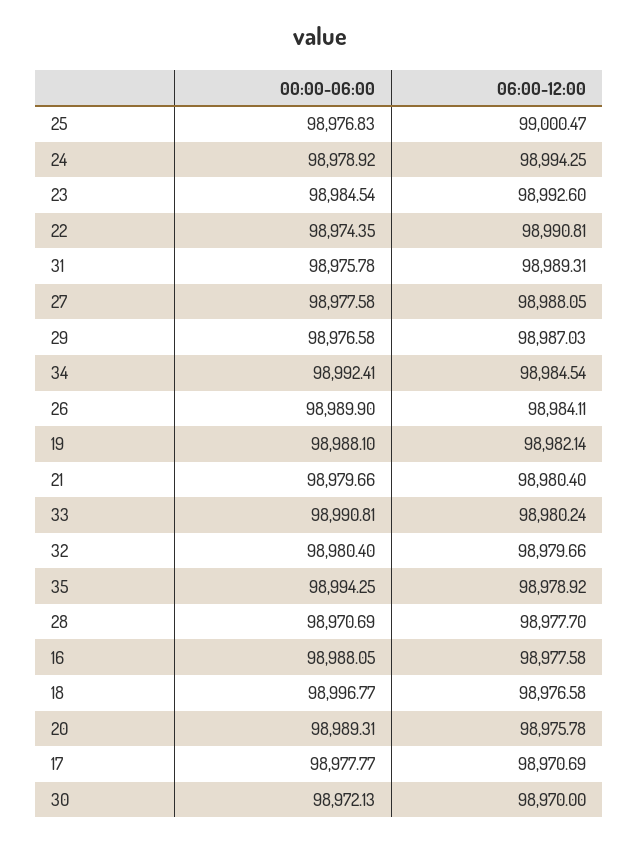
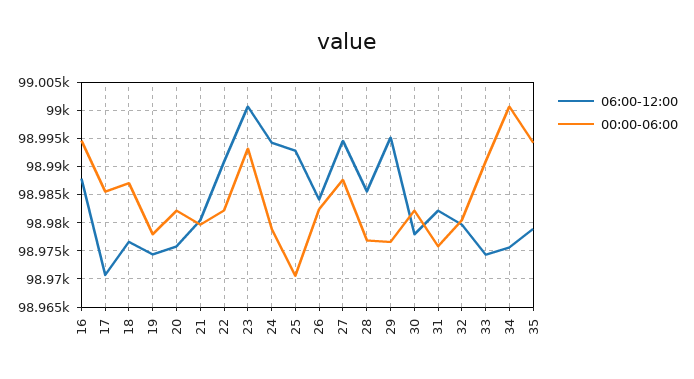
  {
    "00:00-06:00": {
-     "25": 98976.83,
+     "25": 98970,
      "24": 98978.92,
-     "23": 98984.54,
+     "23": 98992.5,
-     "22": 98974.35,
+     "22": 98982.5,
      "31": 98975.78,
-     "27": 98977.58,
+     "27": 98987.5,
      "29": 98976.58,
-     "34": 98992.41,
+     "34": 99000,
-     "26": 98989.9,
+     "26": 98982.5,
-     "19": 98988.1,
+     "19": 98977.5,
      "21": 98979.66,
      "33": 98990.81,
      "32": 98980.4,
      "35": 98994.25,
-     "28": 98970.69,
+     "28": 98977.5,
-     "16": 98988.05,
+     "16": 98995,
-     "18": 98996.77,
+     "18": 98987.5,
-     "20": 98989.31,
+     "20": 98982.5,
-     "17": 98977.77,
+     "17": 98985,
-     "30": 98972.13
+     "30": 98982.5
    },
    "06:00-12:00": {
-     "25": 99000.47,
+     "25": 98992.5,
      "24": 98994.25,
-     "23": 98992.6,
+     "23": 99000,
      "22": 98990.81,
-     "31": 98989.31,
+     "31": 98982.5,
-     "27": 98988.05,
+     "27": 98995,
-     "29": 98987.03,
+     "29": 98995,
-     "34": 98984.54,
+     "34": 98975,
      "26": 98984.11,
-     "19": 98982.14,
+     "19": 98975,
      "21": 98980.4,
-     "33": 98980.24,
+     "33": 98975,
      "32": 98979.66,
      "35": 98978.92,
-     "28": 98977.7,
+     "28": 98985,
-     "16": 98977.58,
+     "16": 98987.5,
      "18": 98976.58,
      "20": 98975.78,
      "17": 98970.69,
-     "30": 98970
+     "30": 98977.5
    }
  }

